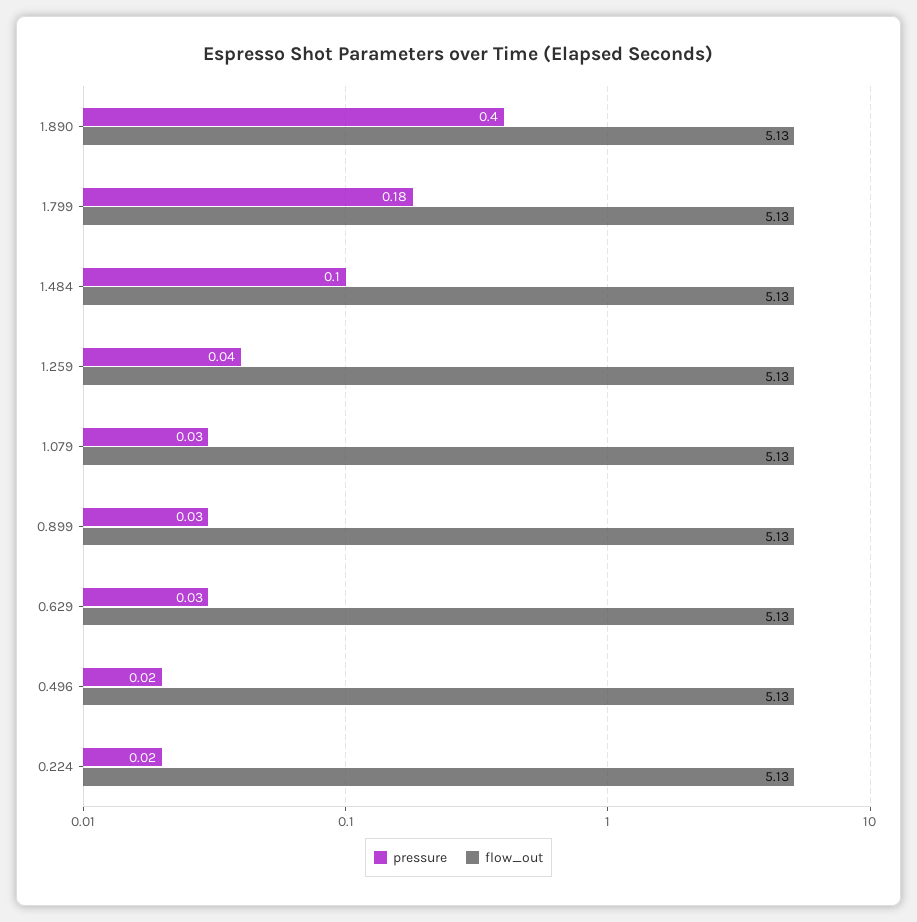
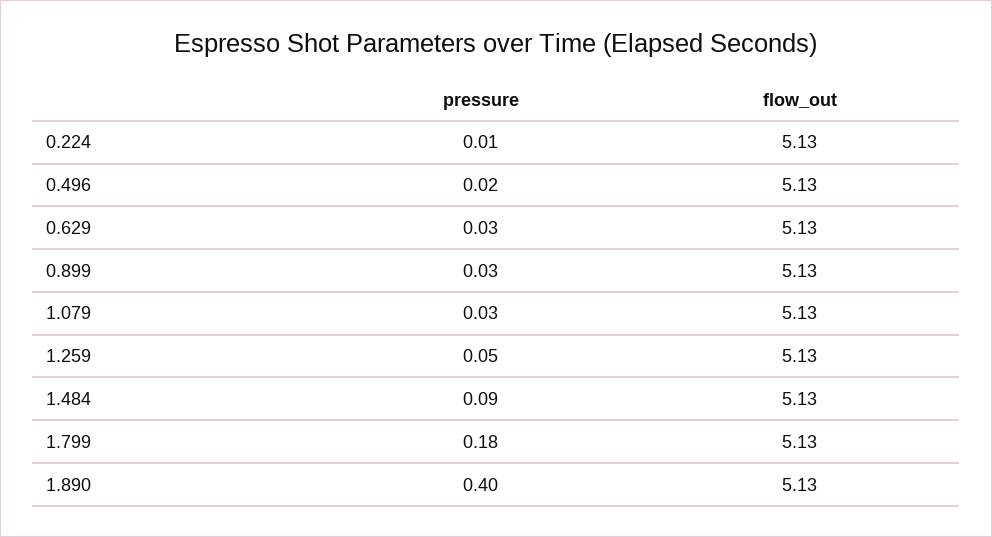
  {
    "pressure": {
      "1.890": 0.4,
      "1.799": 0.18,
-     "1.484": 0.1,
+     "1.484": 0.09,
-     "1.259": 0.04,
+     "1.259": 0.05,
      "1.079": 0.03,
      "0.899": 0.03,
      "0.629": 0.03,
      "0.496": 0.02,
-     "0.224": 0.02
+     "0.224": 0.01
    },
    "flow_out": {
      "1.890": 5.13,
      "1.799": 5.13,
      "1.484": 5.13,
      "1.259": 5.13,
      "1.079": 5.13,
      "0.899": 5.13,
      "0.629": 5.13,
      "0.496": 5.13,
      "0.224": 5.13
    }
  }

